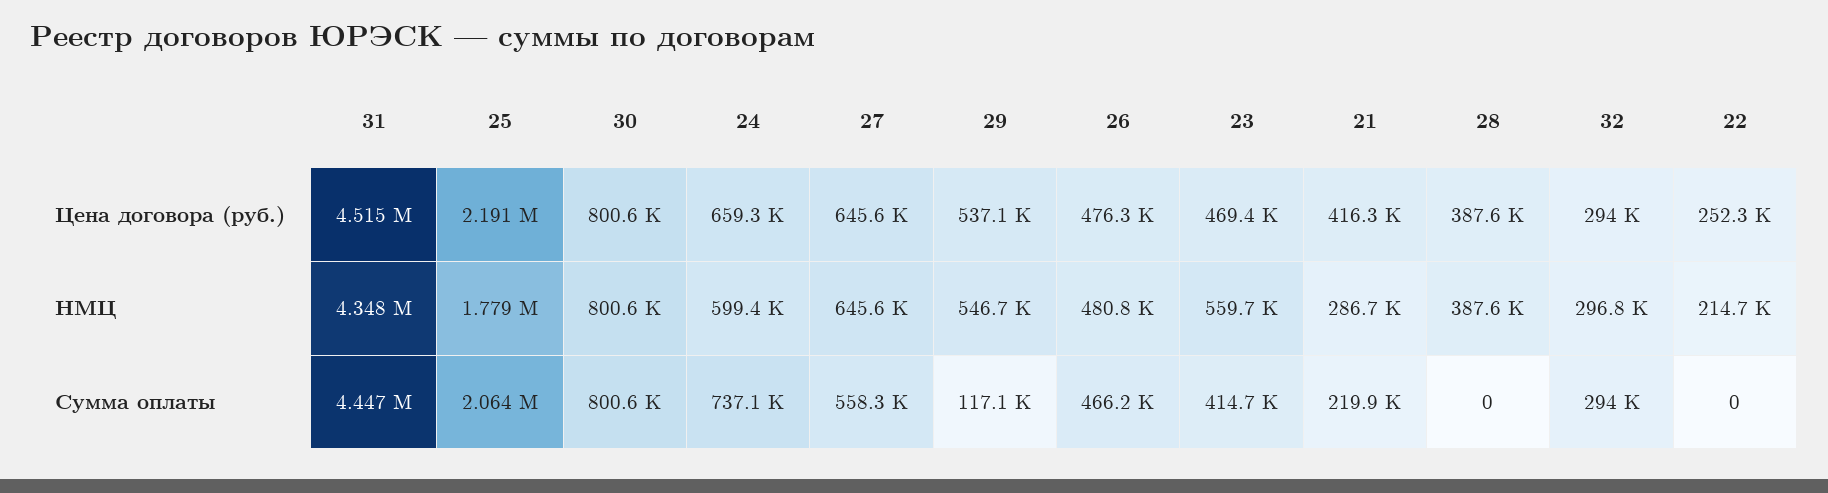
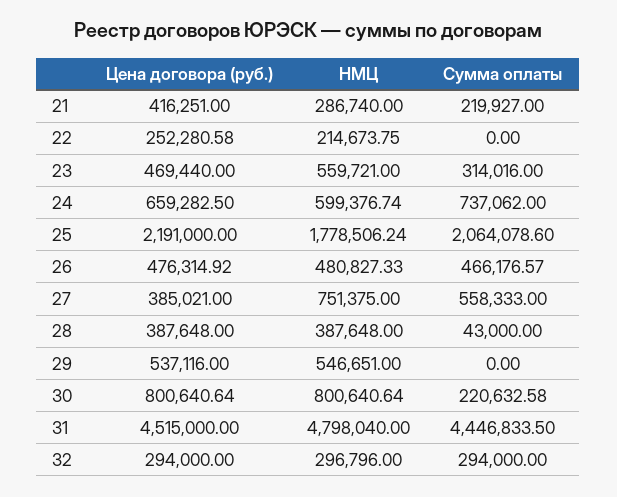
  {
    "31": {
      "Цена договора (руб.)": 4515000,
-     "НМЦ": 4348000,
+     "НМЦ": 4798040,
      "Сумма оплаты": 4446833.5
    },
    "25": {
      "Цена договора (руб.)": 2191000,
      "НМЦ": 1778506.24,
      "Сумма оплаты": 2064078.6
    },
    "30": {
      "Цена договора (руб.)": 800640.64,
      "НМЦ": 800640.64,
-     "Сумма оплаты": 800600
+     "Сумма оплаты": 220632.58
    },
    "24": {
      "Цена договора (руб.)": 659282.5,
      "НМЦ": 599376.74,
      "Сумма оплаты": 737062
    },
    "27": {
-     "Цена договора (руб.)": 645600,
+     "Цена договора (руб.)": 385021,
-     "НМЦ": 645600,
+     "НМЦ": 751375,
      "Сумма оплаты": 558333
    },
    "29": {
      "Цена договора (руб.)": 537116,
      "НМЦ": 546651,
-     "Сумма оплаты": 117100
+     "Сумма оплаты": 0
    },
    "26": {
      "Цена договора (руб.)": 476314.92,
      "НМЦ": 480827.33,
      "Сумма оплаты": 466176.57
    },
    "23": {
      "Цена договора (руб.)": 469440,
      "НМЦ": 559721,
-     "Сумма оплаты": 414700
+     "Сумма оплаты": 314016
    },
    "21": {
      "Цена договора (руб.)": 416251,
      "НМЦ": 286740,
      "Сумма оплаты": 219927
    },
    "28": {
      "Цена договора (руб.)": 387648,
      "НМЦ": 387648,
-     "Сумма оплаты": 0
+     "Сумма оплаты": 43000
    },
    "32": {
      "Цена договора (руб.)": 294000,
      "НМЦ": 296796,
      "Сумма оплаты": 294000
    },
    "22": {
      "Цена договора (руб.)": 252280.58,
      "НМЦ": 214673.75,
      "Сумма оплаты": 0
    }
  }

